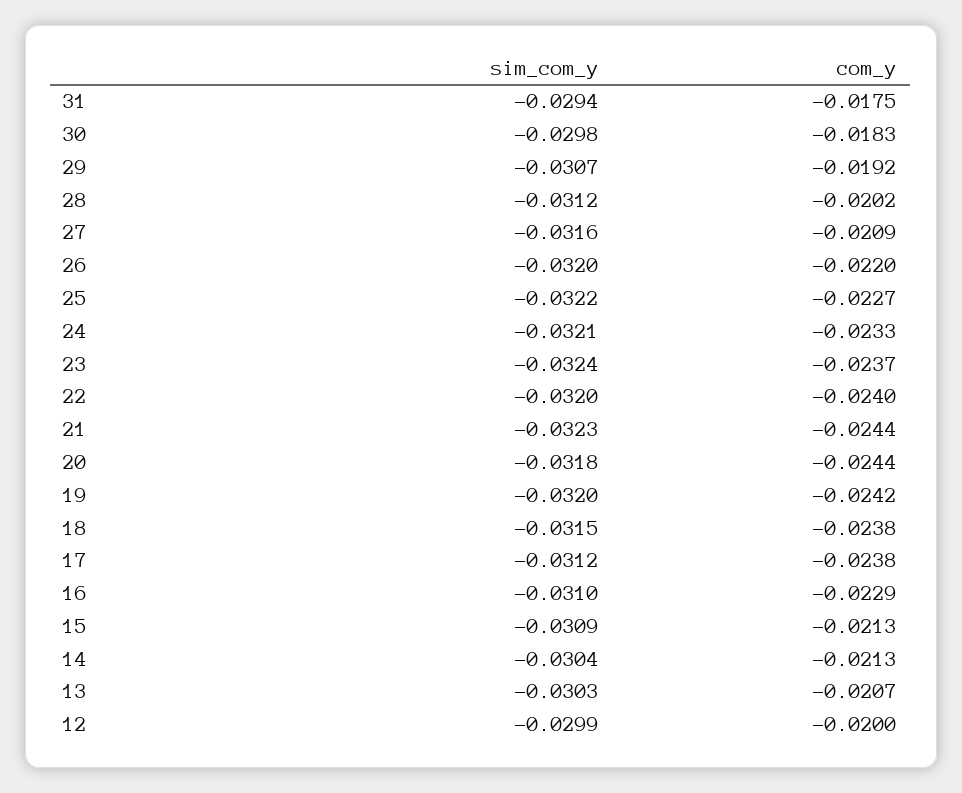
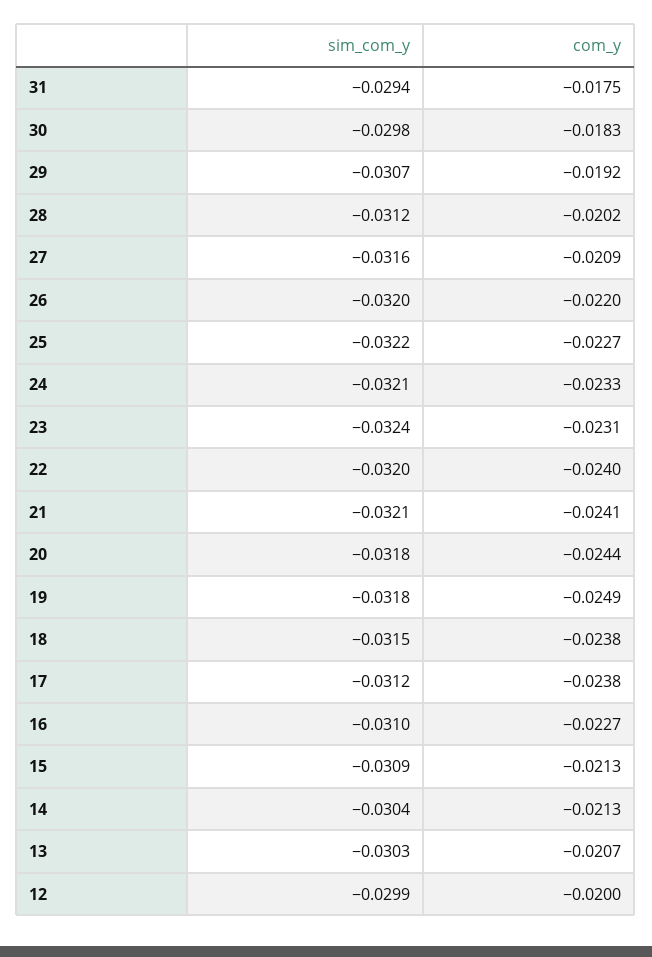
  {
    "sim_com_y": {
      "31": -0.0294,
      "30": -0.0298,
      "29": -0.0307,
      "28": -0.0312,
      "27": -0.0316,
      "26": -0.032,
      "25": -0.0322,
      "24": -0.0321,
      "23": -0.0324,
      "22": -0.032,
-     "21": -0.0323,
+     "21": -0.0321,
      "20": -0.0318,
-     "19": -0.032,
+     "19": -0.0318,
      "18": -0.0315,
      "17": -0.0312,
      "16": -0.031,
      "15": -0.0309,
      "14": -0.0304,
      "13": -0.0303,
      "12": -0.0299
    },
    "com_y": {
      "31": -0.0175,
      "30": -0.0183,
      "29": -0.0192,
      "28": -0.0202,
      "27": -0.0209,
      "26": -0.022,
      "25": -0.0227,
      "24": -0.0233,
-     "23": -0.0237,
+     "23": -0.0231,
      "22": -0.024,
-     "21": -0.0244,
+     "21": -0.0241,
      "20": -0.0244,
-     "19": -0.0242,
+     "19": -0.0249,
      "18": -0.0238,
      "17": -0.0238,
-     "16": -0.0229,
+     "16": -0.0227,
      "15": -0.0213,
      "14": -0.0213,
      "13": -0.0207,
      "12": -0.02
    }
  }

